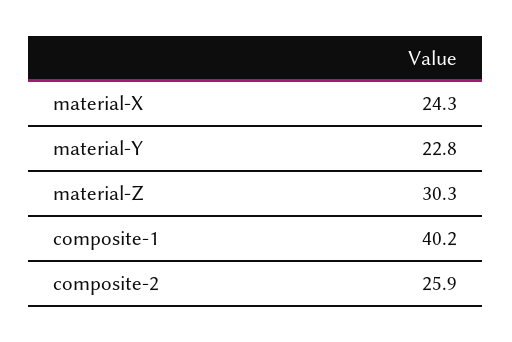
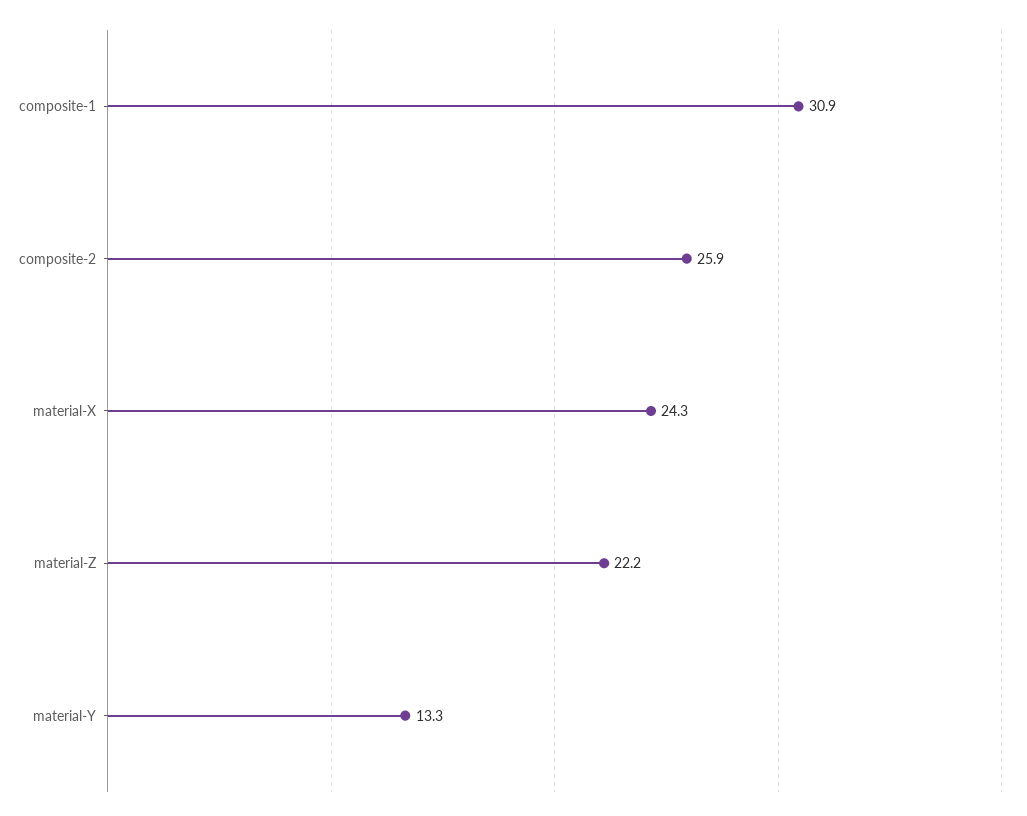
  {
    "material-X": 24.3,
-   "material-Y": 22.8,
+   "material-Y": 13.3,
-   "material-Z": 30.3,
+   "material-Z": 22.2,
-   "composite-1": 40.2,
+   "composite-1": 30.9,
    "composite-2": 25.9
  }

